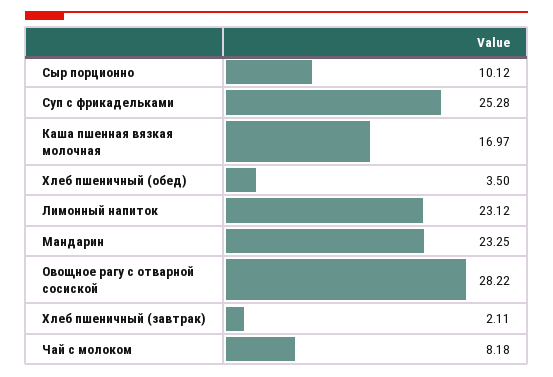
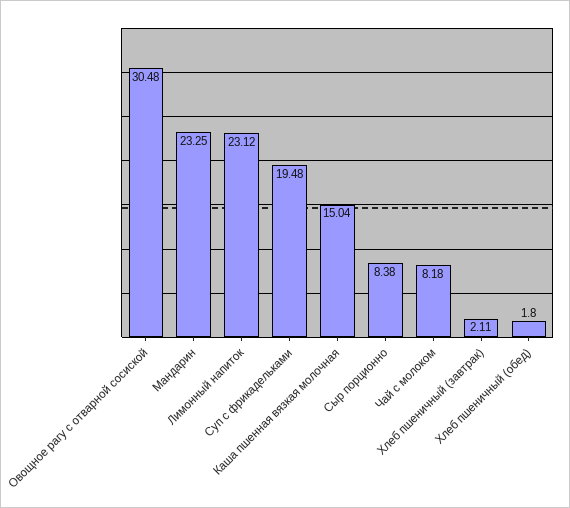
  {
-   "Сыр порционно": 10.12,
+   "Сыр порционно": 8.38,
-   "Суп с фрикадельками": 25.28,
+   "Суп с фрикадельками": 19.48,
-   "Каша пшенная вязкая молочная": 16.97,
+   "Каша пшенная вязкая молочная": 15.04,
-   "Хлеб пшеничный (обед)": 3.5,
+   "Хлеб пшеничный (обед)": 1.8,
    "Лимонный напиток": 23.12,
    "Мандарин": 23.25,
-   "Овощное рагу с отварной сосиской": 28.22,
+   "Овощное рагу с отварной сосиской": 30.48,
    "Хлеб пшеничный (завтрак)": 2.11,
    "Чай с молоком": 8.18
  }

